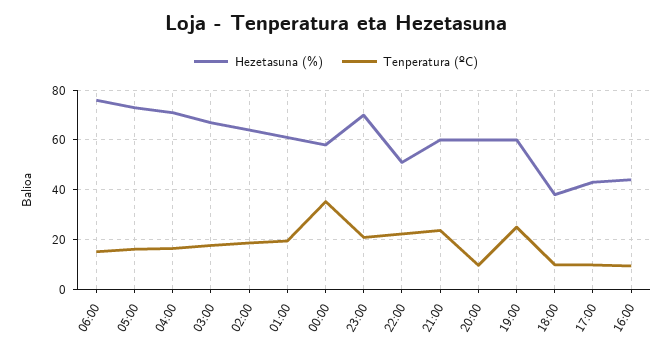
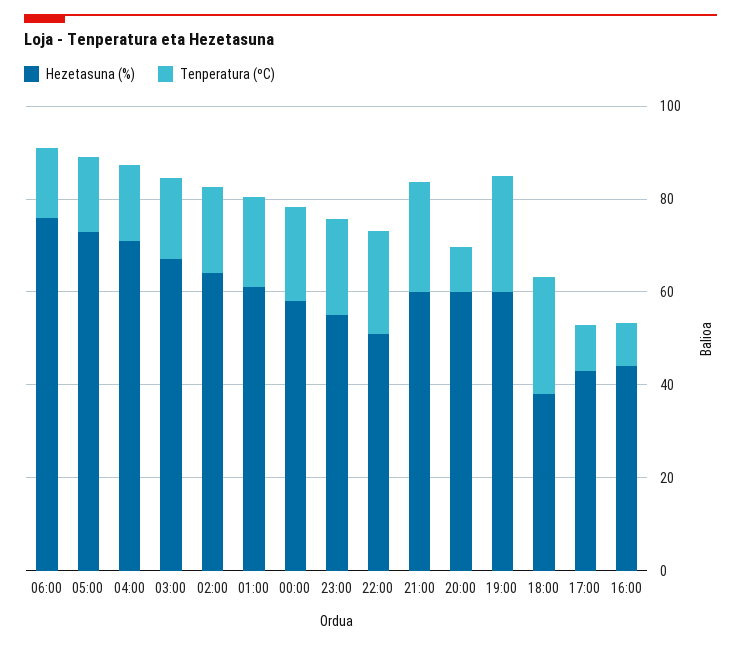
  {
    "Hezetasuna (%)": {
      "06:00": 75,
      "05:00": 72.5,
      "04:00": 70,
      "03:00": 67.5,
      "02:00": 65,
      "01:00": 60,
      "00:00": 57.5,
-     "23:00": 70,
+     "23:00": 55,
      "22:00": 50,
      "21:00": 60,
      "20:00": 60,
      "19:00": 60,
      "18:00": 37.5,
      "17:00": 42.5,
      "16:00": 45
    },
    "Tenperatura (ºC)": {
      "06:00": 15,
      "05:00": 15,
      "04:00": 17.5,
      "03:00": 17.5,
      "02:00": 17.5,
      "01:00": 20,
-     "00:00": 35,
+     "00:00": 20,
      "23:00": 20,
      "22:00": 22.5,
      "21:00": 22.5,
      "20:00": 10,
      "19:00": 25,
-     "18:00": 10,
+     "18:00": 25,
      "17:00": 10,
      "16:00": 10
    }
  }

